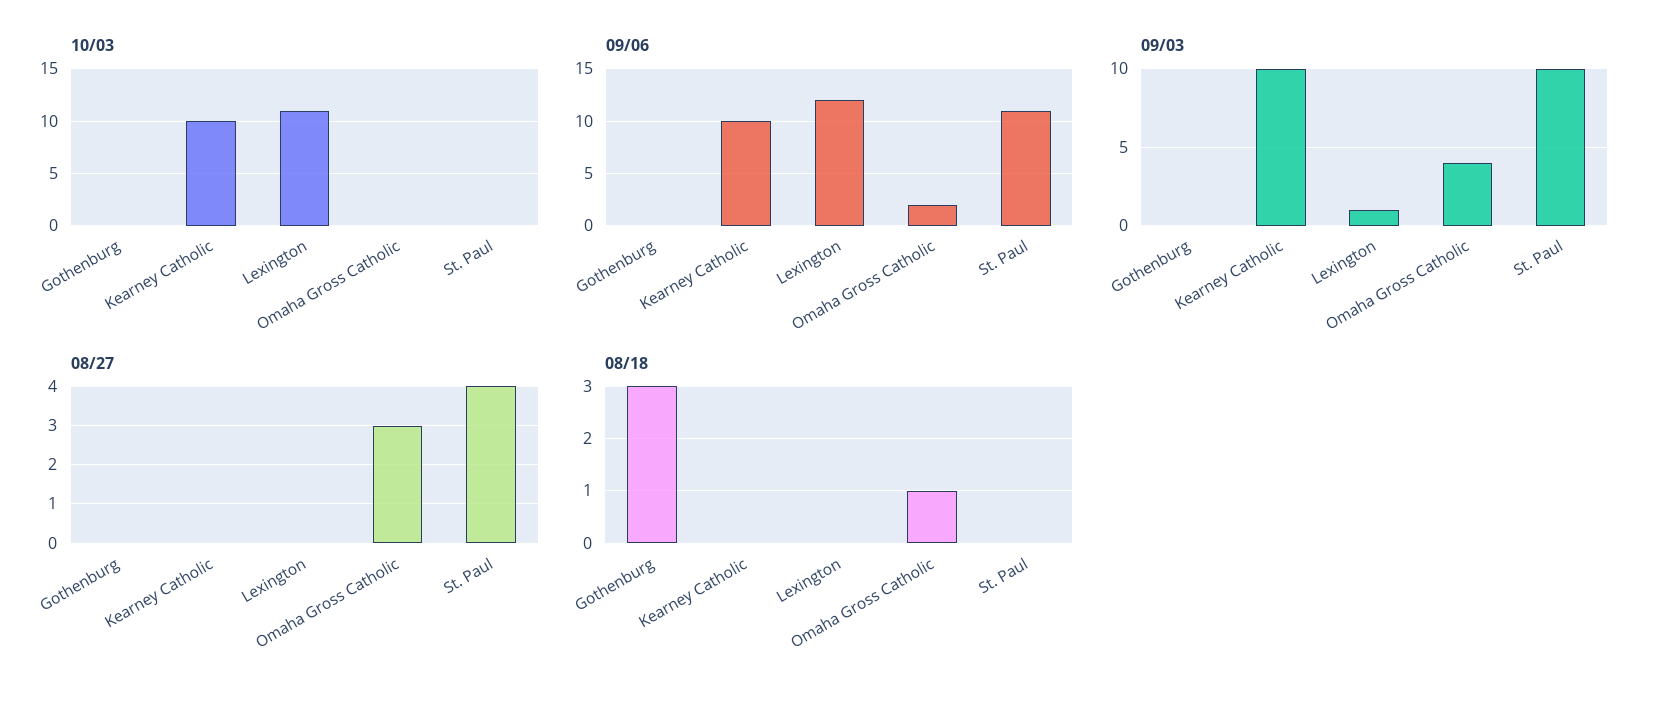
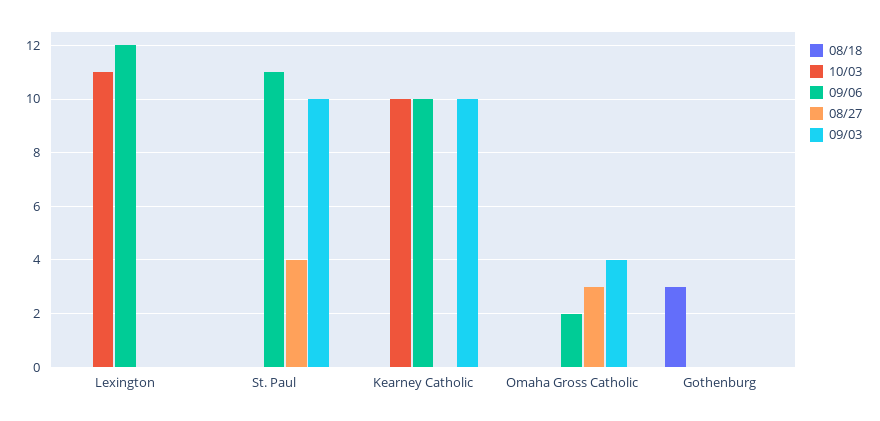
  {
    "10/03": {
      "Gothenburg": 0,
      "Kearney Catholic": 10,
      "Lexington": 11,
      "Omaha Gross Catholic": 0,
      "St. Paul": 0
    },
    "09/06": {
      "Gothenburg": 0,
      "Kearney Catholic": 10,
      "Lexington": 12,
      "Omaha Gross Catholic": 2,
      "St. Paul": 11
    },
    "09/03": {
      "Gothenburg": 0,
      "Kearney Catholic": 10,
-     "Lexington": 1,
+     "Lexington": 0,
      "Omaha Gross Catholic": 4,
      "St. Paul": 10
    },
    "08/27": {
      "Gothenburg": 0,
      "Kearney Catholic": 0,
      "Lexington": 0,
      "Omaha Gross Catholic": 3,
      "St. Paul": 4
    },
    "08/18": {
      "Gothenburg": 3,
      "Kearney Catholic": 0,
      "Lexington": 0,
-     "Omaha Gross Catholic": 1,
+     "Omaha Gross Catholic": 0,
      "St. Paul": 0
    }
  }

